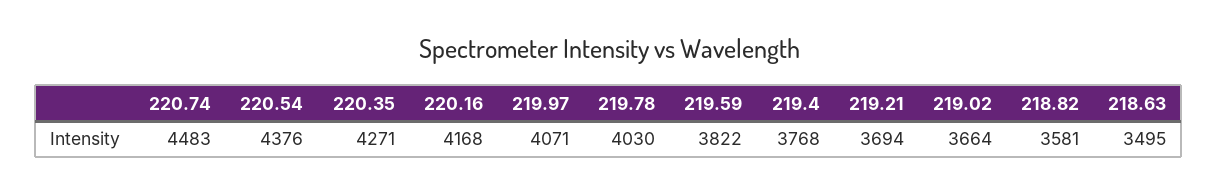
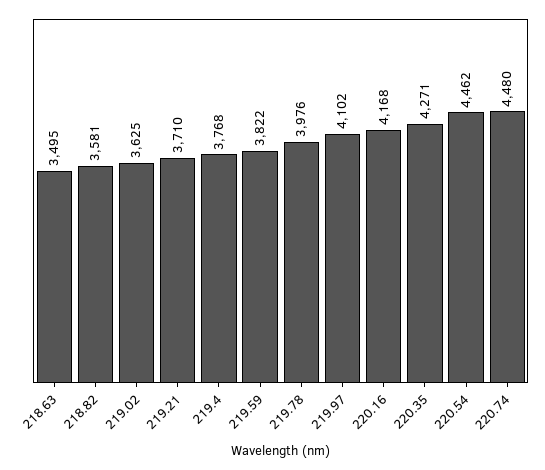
  {
-   "220.74": 4483,
+   "220.74": 4480,
-   "220.54": 4376,
+   "220.54": 4462,
    "220.35": 4271,
    "220.16": 4168,
-   "219.97": 4071,
+   "219.97": 4102,
-   "219.78": 4030,
+   "219.78": 3976,
    "219.59": 3822,
    "219.4": 3768,
-   "219.21": 3694,
+   "219.21": 3710,
-   "219.02": 3664,
+   "219.02": 3625,
    "218.82": 3581,
    "218.63": 3495
  }

